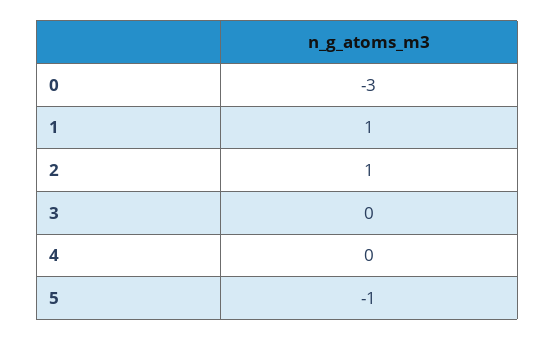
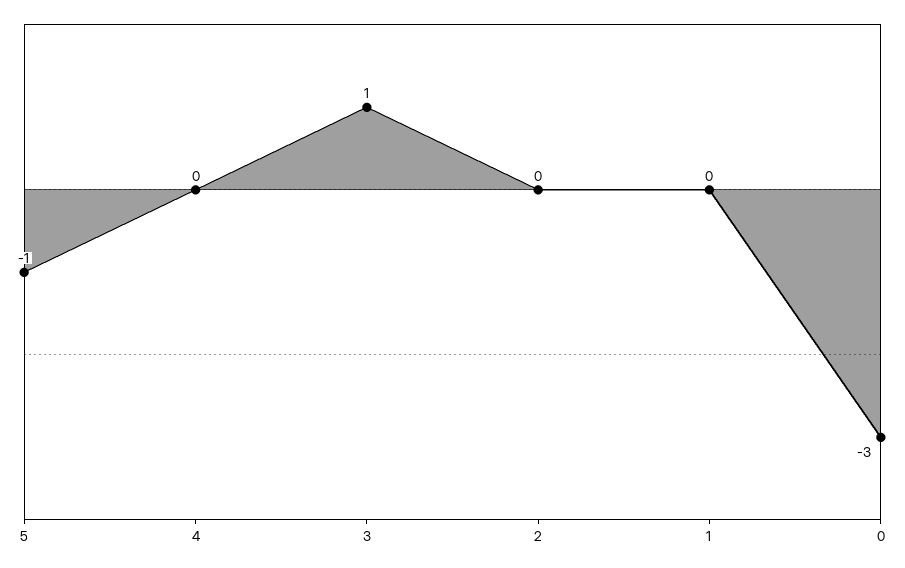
  {
    "0": -3,
-   "1": 1,
+   "1": 0,
-   "2": 1,
+   "2": 0,
-   "3": 0,
+   "3": 1,
    "4": 0,
    "5": -1
  }

